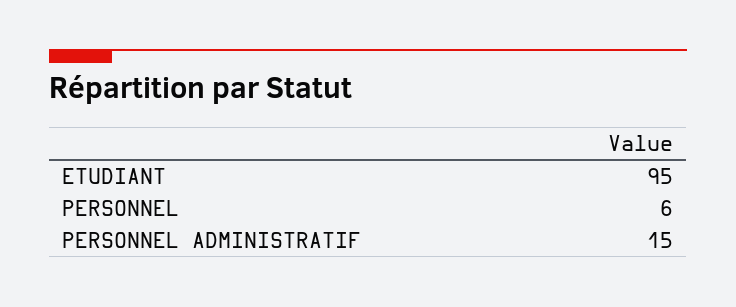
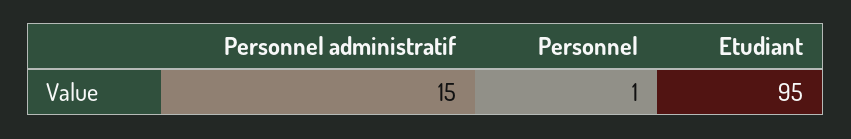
  {
    "ETUDIANT": 95,
-   "PERSONNEL": 6,
+   "PERSONNEL": 1,
    "PERSONNEL ADMINISTRATIF": 15
  }

